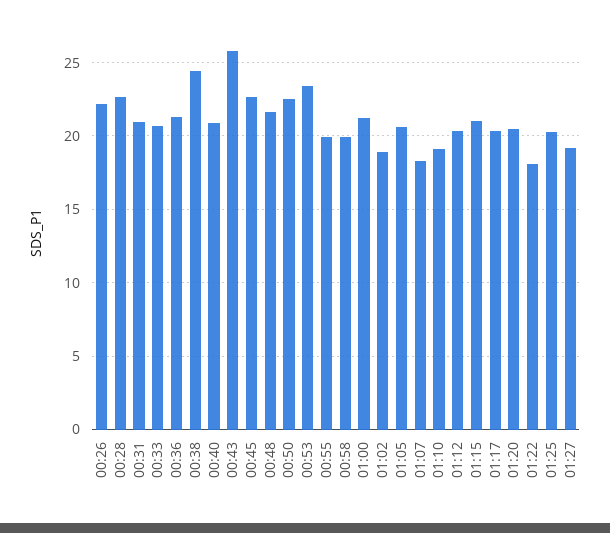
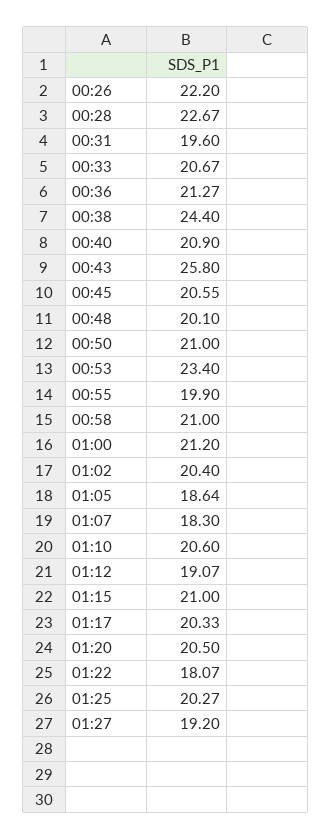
  {
    "00:26": 22.2,
    "00:28": 22.67,
-   "00:31": 21,
+   "00:31": 19.6,
    "00:33": 20.67,
    "00:36": 21.27,
    "00:38": 24.4,
    "00:40": 20.9,
    "00:43": 25.8,
-   "00:45": 22.5,
+   "00:45": 20.55,
-   "00:48": 21.5,
+   "00:48": 20.1,
-   "00:50": 22.5,
+   "00:50": 21,
    "00:53": 23.4,
    "00:55": 19.9,
-   "00:58": 20,
+   "00:58": 21,
    "01:00": 21.2,
-   "01:02": 19,
+   "01:02": 20.4,
-   "01:05": 20.5,
+   "01:05": 18.64,
    "01:07": 18.3,
-   "01:10": 19,
+   "01:10": 20.6,
-   "01:12": 20.5,
+   "01:12": 19.07,
    "01:15": 21,
    "01:17": 20.33,
    "01:20": 20.5,
    "01:22": 18.07,
    "01:25": 20.27,
    "01:27": 19.2
  }

